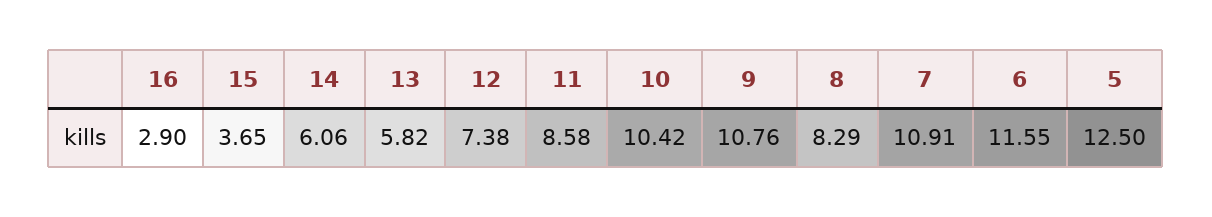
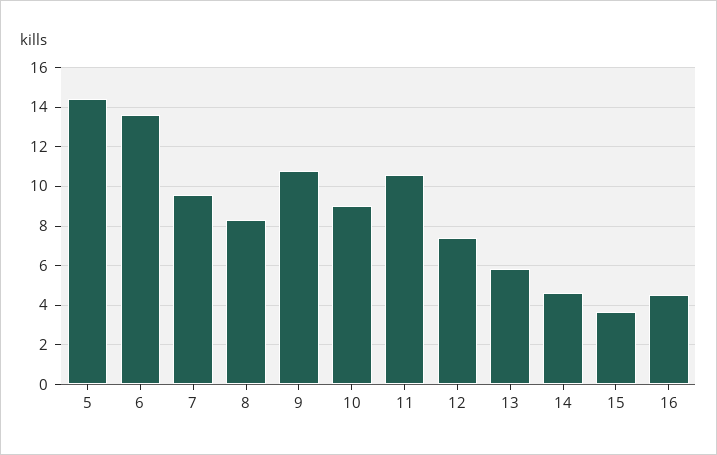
  {
-   "16": 2.9,
+   "16": 4.5,
    "15": 3.65,
-   "14": 6.06,
+   "14": 4.5,
    "13": 5.82,
    "12": 7.38,
-   "11": 8.58,
+   "11": 10.5,
-   "10": 10.42,
+   "10": 9,
    "9": 10.76,
    "8": 8.29,
-   "7": 10.91,
+   "7": 9.5,
-   "6": 11.55,
+   "6": 13.5,
-   "5": 12.5
+   "5": 14.5
  }

